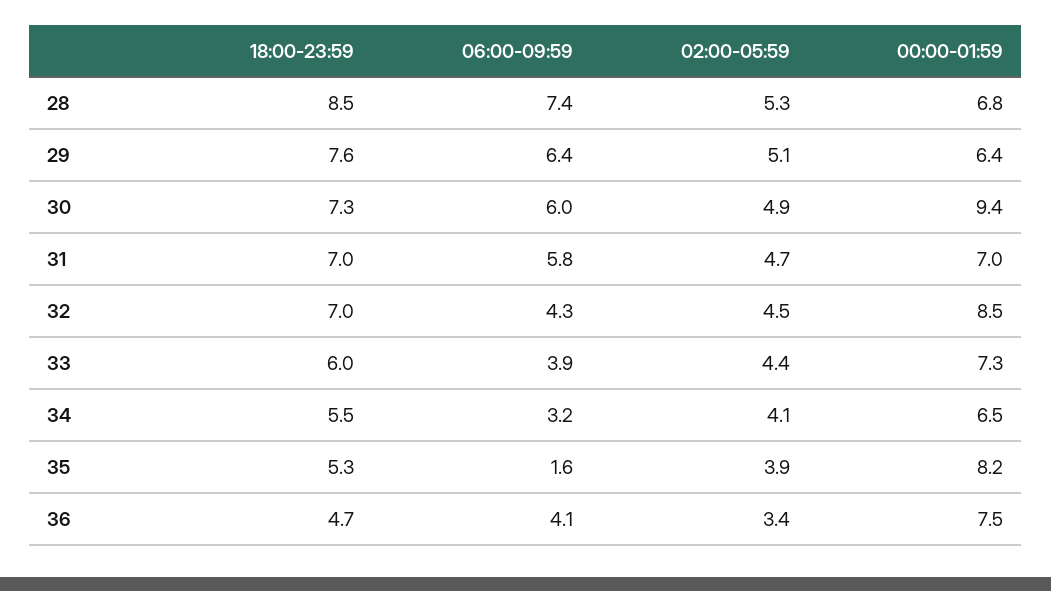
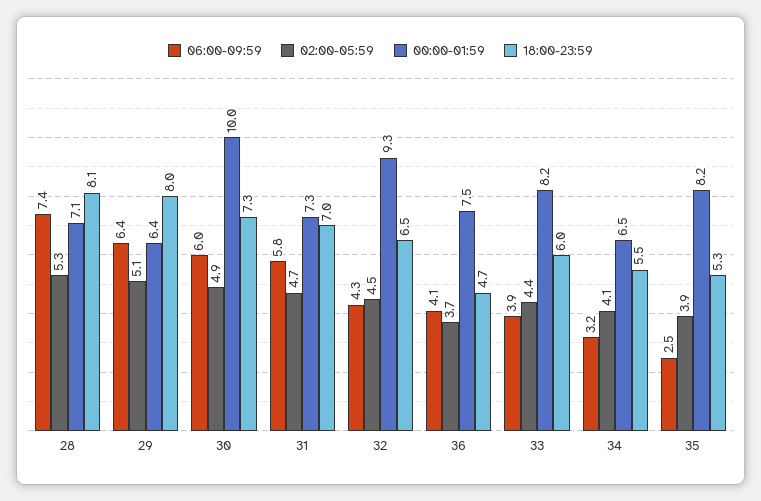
  {
    "18:00-23:59": {
-     "28": 8.5,
+     "28": 8.1,
-     "29": 7.6,
+     "29": 8,
      "30": 7.3,
      "31": 7,
-     "32": 7,
+     "32": 6.5,
      "33": 6,
      "34": 5.5,
      "35": 5.3,
      "36": 4.7
    },
    "06:00-09:59": {
      "28": 7.4,
      "29": 6.4,
      "30": 6,
      "31": 5.8,
      "32": 4.3,
      "33": 3.9,
      "34": 3.2,
-     "35": 1.6,
+     "35": 2.5,
      "36": 4.1
    },
    "02:00-05:59": {
      "28": 5.3,
      "29": 5.1,
      "30": 4.9,
      "31": 4.7,
      "32": 4.5,
      "33": 4.4,
      "34": 4.1,
      "35": 3.9,
-     "36": 3.4
+     "36": 3.7
    },
    "00:00-01:59": {
-     "28": 6.8,
+     "28": 7.1,
      "29": 6.4,
-     "30": 9.4,
+     "30": 10,
-     "31": 7,
+     "31": 7.3,
-     "32": 8.5,
+     "32": 9.3,
-     "33": 7.3,
+     "33": 8.2,
      "34": 6.5,
      "35": 8.2,
      "36": 7.5
    }
  }

